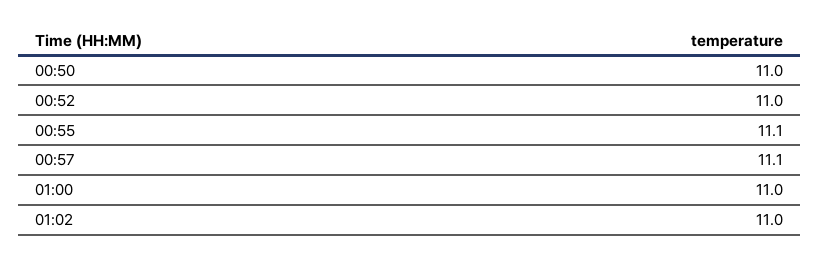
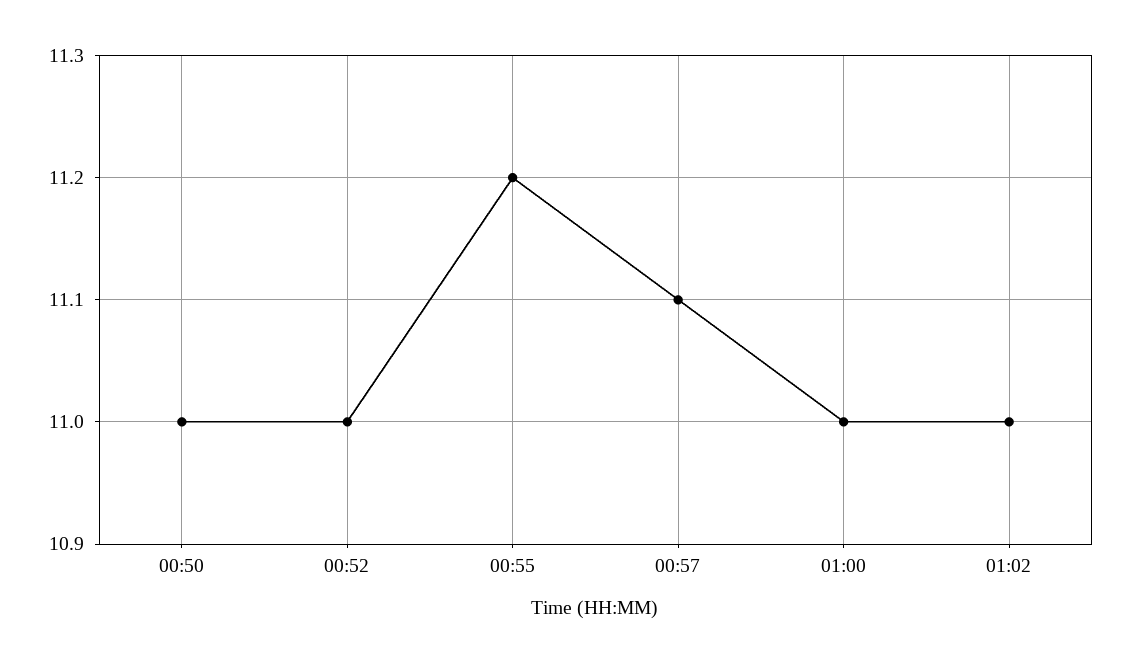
  {
    "00:50": 11,
    "00:52": 11,
-   "00:55": 11.1,
+   "00:55": 11.2,
    "00:57": 11.1,
    "01:00": 11,
    "01:02": 11
  }

